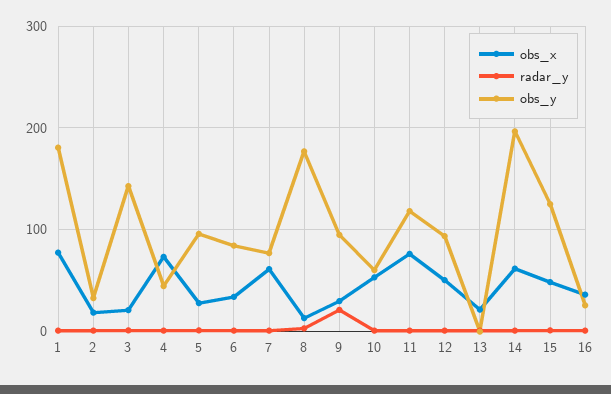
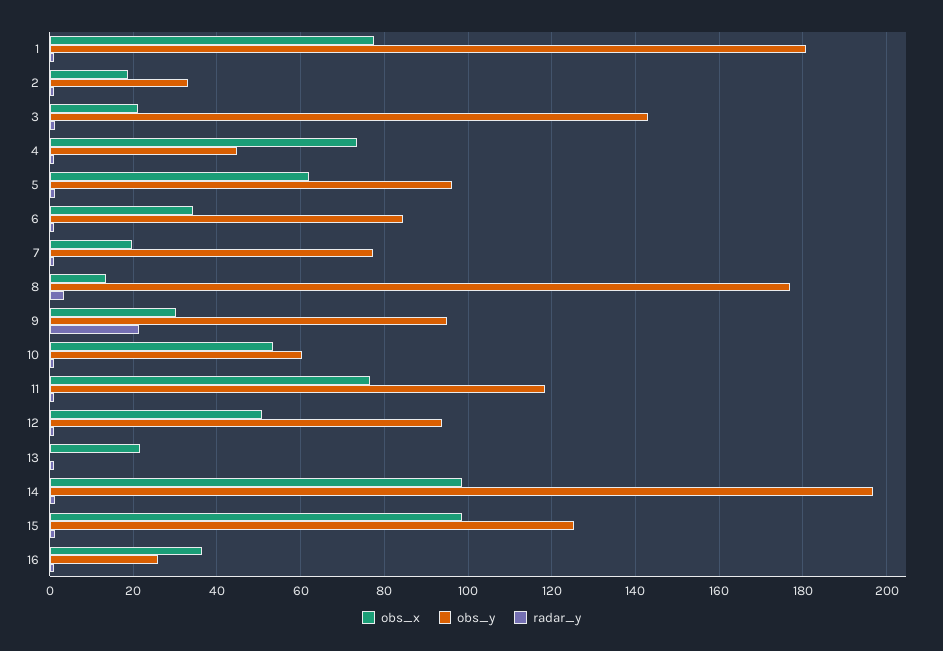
  {
    "obs_x": {
      "1": 78,
      "2": 18,
      "3": 22,
      "4": 74,
-     "5": 30,
+     "5": 62,
      "6": 34,
-     "7": 60,
+     "7": 20,
      "8": 14,
      "9": 30,
      "10": 54,
      "11": 76,
      "12": 50,
      "13": 22,
-     "14": 60,
+     "14": 98,
-     "15": 50,
+     "15": 98,
      "16": 36
    },
    "radar_y": {
      "1": 2,
      "2": 2,
      "3": 2,
      "4": 2,
      "5": 2,
      "6": 2,
      "7": 2,
      "8": 4,
      "9": 22,
      "10": 2,
      "11": 2,
      "12": 2,
      "13": 2,
      "14": 2,
      "15": 2,
      "16": 2
    },
    "obs_y": {
      "1": 180,
      "2": 34,
      "3": 144,
      "4": 44,
      "5": 96,
      "6": 84,
      "7": 78,
      "8": 178,
      "9": 96,
      "10": 60,
      "11": 118,
      "12": 94,
      "13": 0,
      "14": 196,
      "15": 126,
      "16": 26
    }
  }

